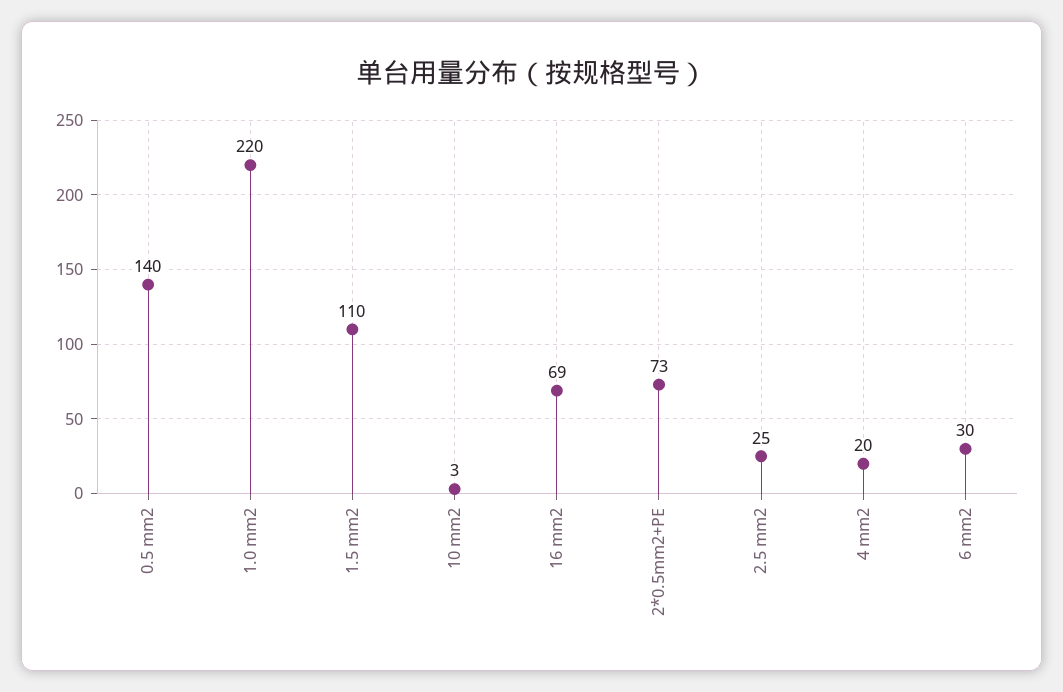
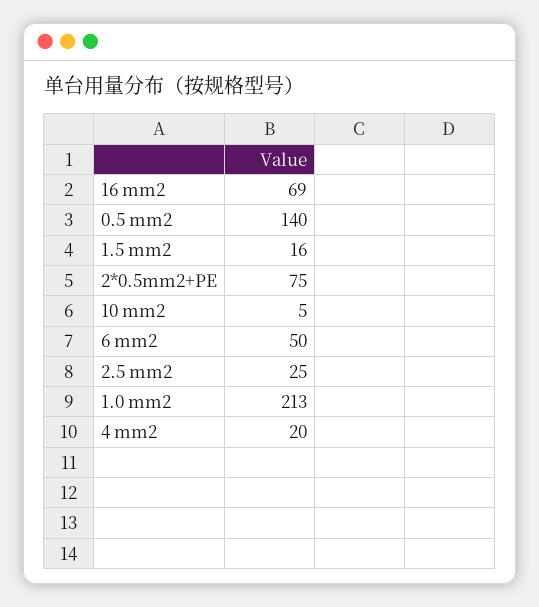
  {
    "0.5 mm2": 140,
-   "1.0 mm2": 220,
+   "1.0 mm2": 213,
-   "1.5 mm2": 110,
+   "1.5 mm2": 16,
-   "10 mm2": 3,
+   "10 mm2": 5,
    "16 mm2": 69,
-   "2*0.5mm2+PE": 73,
+   "2*0.5mm2+PE": 75,
    "2.5 mm2": 25,
    "4 mm2": 20,
-   "6 mm2": 30
+   "6 mm2": 50
  }

